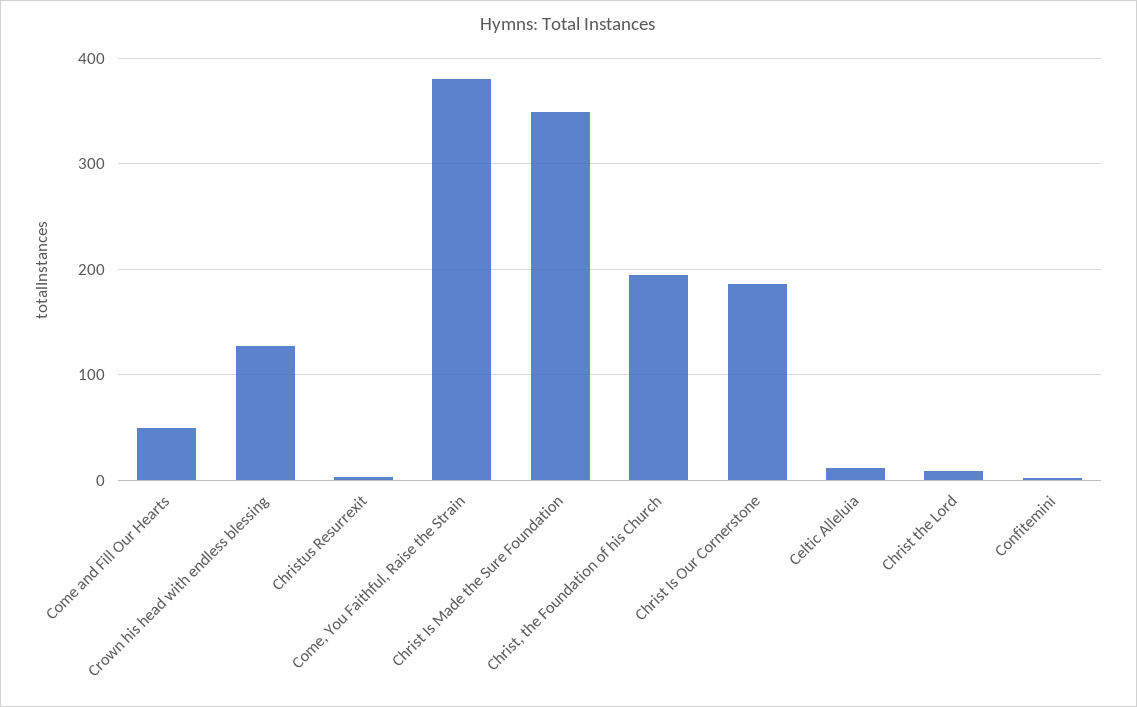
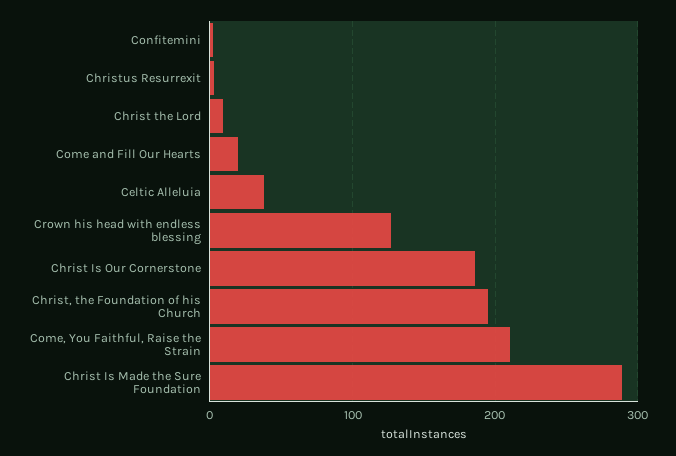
  {
-   "Come and Fill Our Hearts": 50,
+   "Come and Fill Our Hearts": 20,
    "Crown his head with endless blessing": 130,
    "Christus Resurrexit": 0,
-   "Come, You Faithful, Raise the Strain": 380,
+   "Come, You Faithful, Raise the Strain": 210,
-   "Christ Is Made the Sure Foundation": 350,
+   "Christ Is Made the Sure Foundation": 290,
    "Christ, the Foundation of his Church": 200,
    "Christ Is Our Cornerstone": 190,
-   "Celtic Alleluia": 10,
+   "Celtic Alleluia": 40,
    "Christ the Lord": 10,
    "Confitemini": 0
  }

